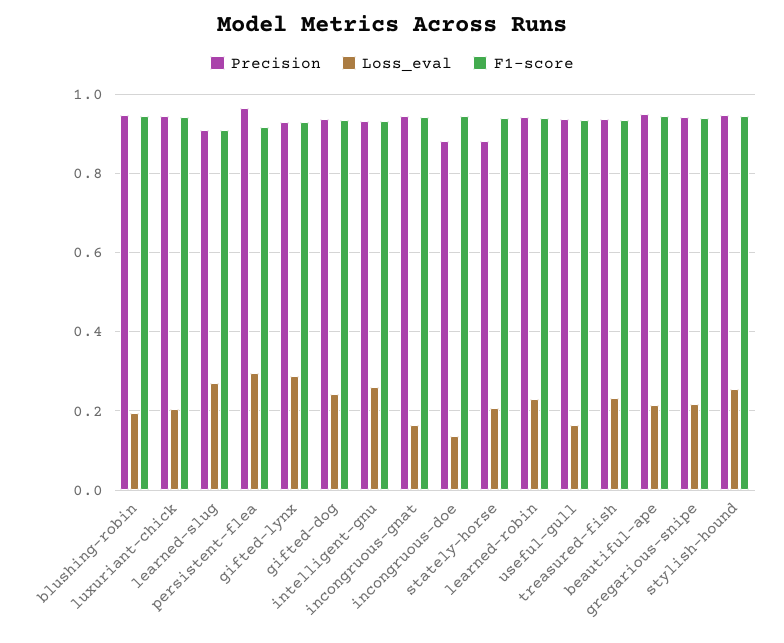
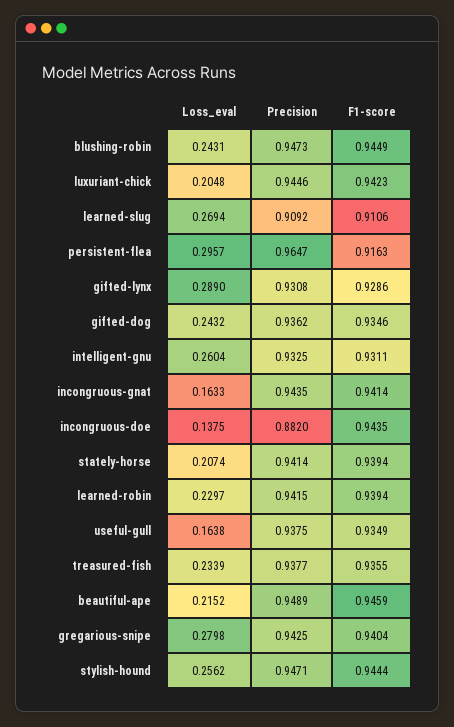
  {
    "Precision": {
      "blushing-robin": 0.9473,
      "luxuriant-chick": 0.9446,
      "learned-slug": 0.9092,
      "persistent-flea": 0.9647,
      "gifted-lynx": 0.9308,
      "gifted-dog": 0.9362,
      "intelligent-gnu": 0.9325,
      "incongruous-gnat": 0.9435,
      "incongruous-doe": 0.882,
-     "stately-horse": 0.88,
+     "stately-horse": 0.9414,
      "learned-robin": 0.9415,
      "useful-gull": 0.9375,
      "treasured-fish": 0.9377,
      "beautiful-ape": 0.9489,
      "gregarious-snipe": 0.9425,
      "stylish-hound": 0.9471
    },
    "Loss_eval": {
-     "blushing-robin": 0.2,
+     "blushing-robin": 0.2431,
      "luxuriant-chick": 0.2048,
      "learned-slug": 0.2694,
      "persistent-flea": 0.2957,
      "gifted-lynx": 0.289,
      "gifted-dog": 0.2432,
      "intelligent-gnu": 0.2604,
      "incongruous-gnat": 0.1633,
      "incongruous-doe": 0.1375,
      "stately-horse": 0.2074,
      "learned-robin": 0.2297,
      "useful-gull": 0.1638,
      "treasured-fish": 0.2339,
      "beautiful-ape": 0.2152,
-     "gregarious-snipe": 0.22,
+     "gregarious-snipe": 0.2798,
      "stylish-hound": 0.2562
    },
    "F1-score": {
      "blushing-robin": 0.9449,
      "luxuriant-chick": 0.9423,
      "learned-slug": 0.9106,
      "persistent-flea": 0.9163,
      "gifted-lynx": 0.9286,
      "gifted-dog": 0.9346,
      "intelligent-gnu": 0.9311,
      "incongruous-gnat": 0.9414,
      "incongruous-doe": 0.9435,
      "stately-horse": 0.9394,
      "learned-robin": 0.9394,
      "useful-gull": 0.9349,
      "treasured-fish": 0.9355,
      "beautiful-ape": 0.9459,
      "gregarious-snipe": 0.9404,
      "stylish-hound": 0.9444
    }
  }

